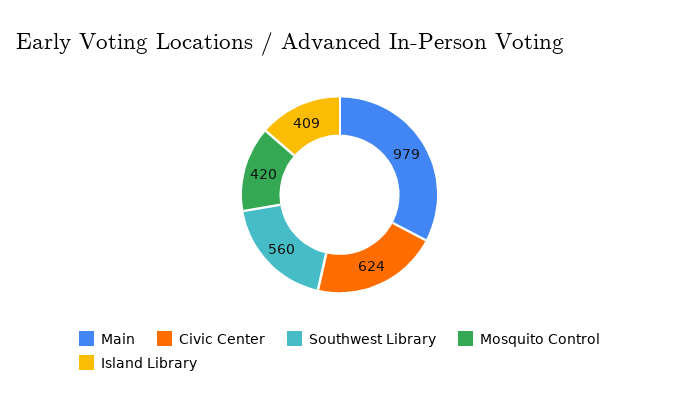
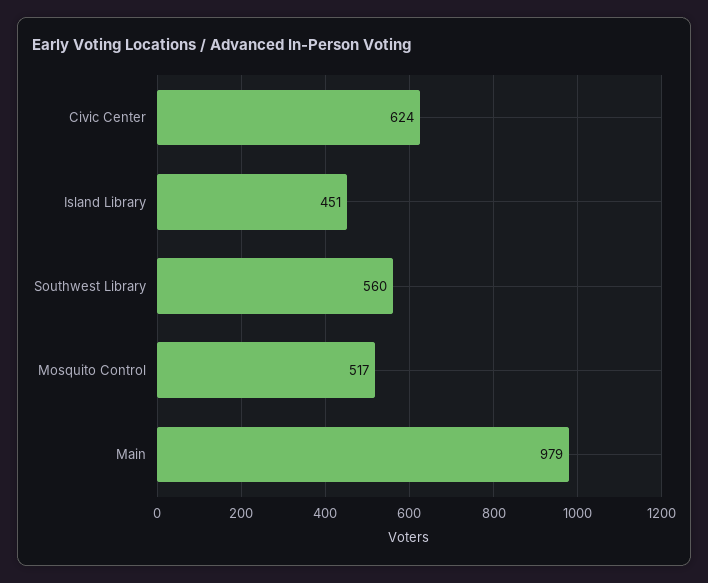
  {
    "Main": 979,
    "Civic Center": 624,
    "Southwest Library": 560,
-   "Mosquito Control": 420,
+   "Mosquito Control": 517,
-   "Island Library": 409
+   "Island Library": 451
  }

